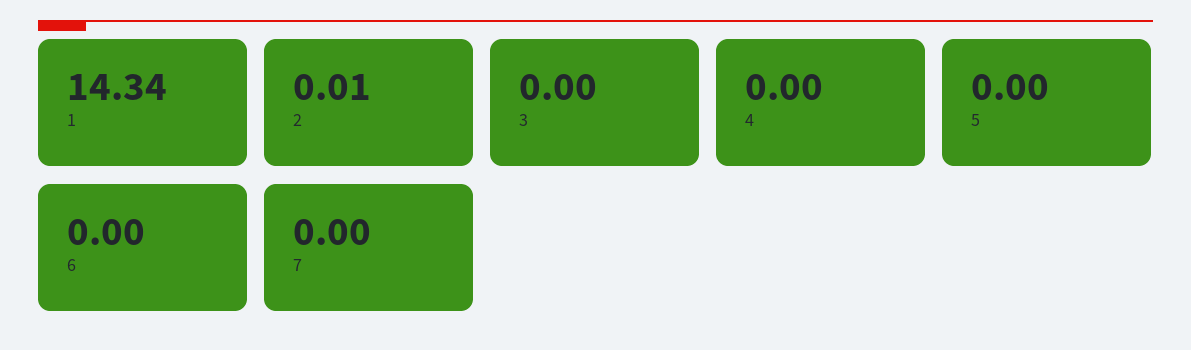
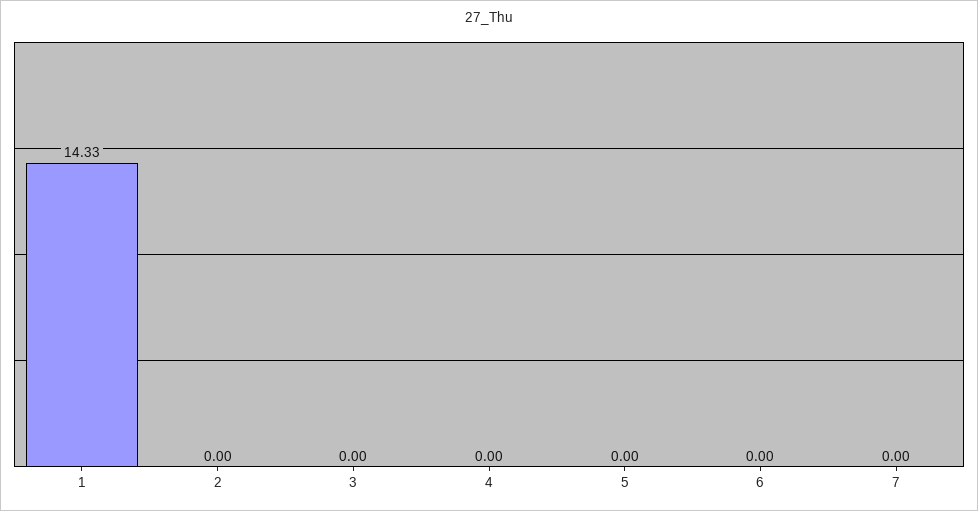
  {
-   "1": 14.34,
+   "1": 14.33,
-   "2": 0.01,
+   "2": 0,
    "3": 0,
    "4": 0,
    "5": 0,
    "6": 0,
    "7": 0
  }

